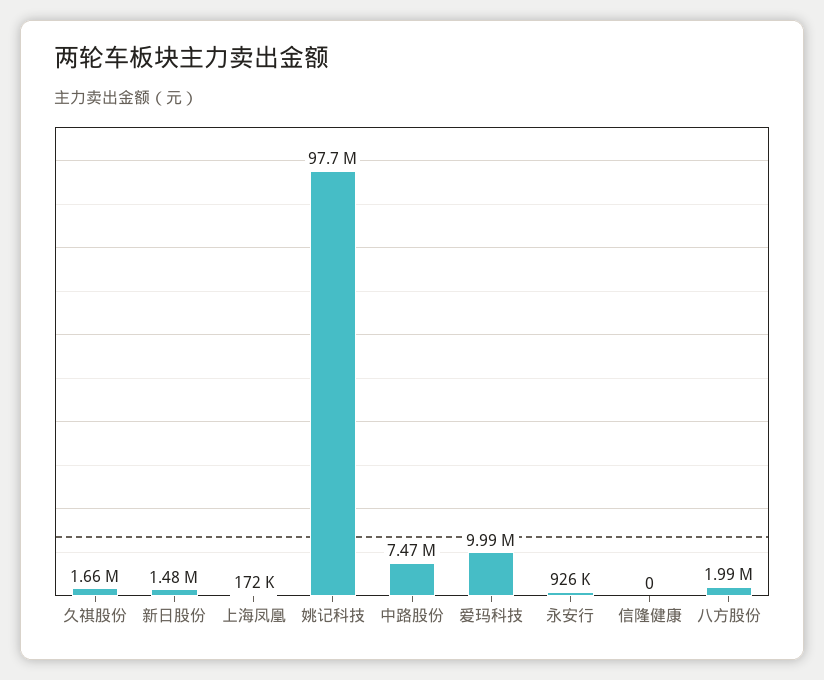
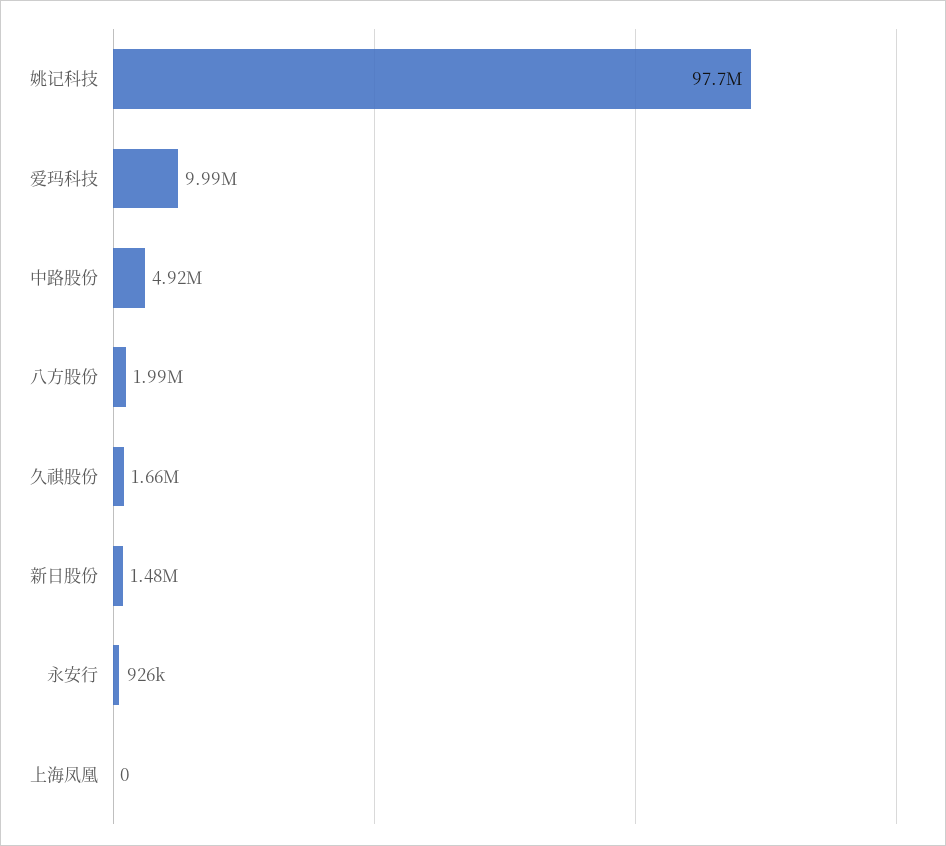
  {
    "久祺股份": 1660000,
    "新日股份": 1480000,
-   "上海凤凰": 172000,
+   "上海凤凰": 0,
    "姚记科技": 97700000,
-   "中路股份": 7470000,
+   "中路股份": 4920000,
    "爱玛科技": 9990000,
    "永安行": 926000,
-   "信隆健康": 0,
    "八方股份": 1990000
  }

